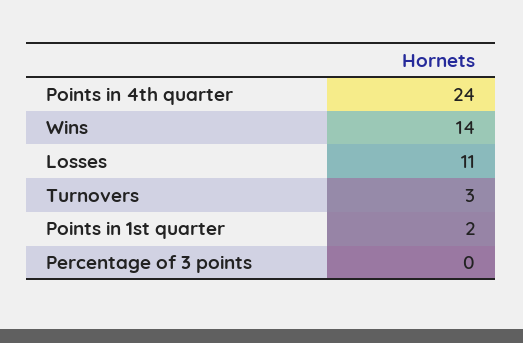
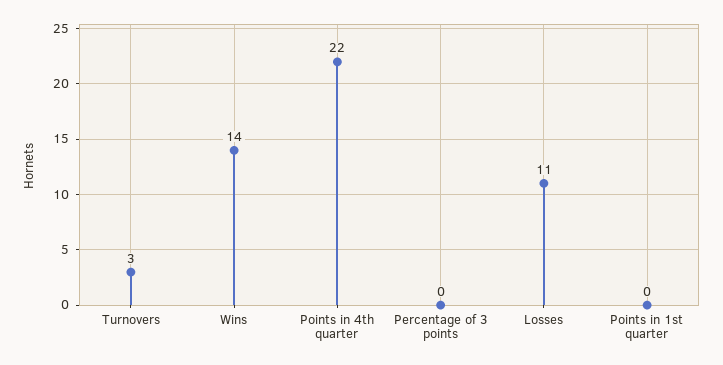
  {
-   "Points in 4th quarter": 24,
+   "Points in 4th quarter": 22,
    "Wins": 14,
    "Losses": 11,
    "Turnovers": 3,
-   "Points in 1st quarter": 2,
+   "Points in 1st quarter": 0,
    "Percentage of 3 points": 0
  }

